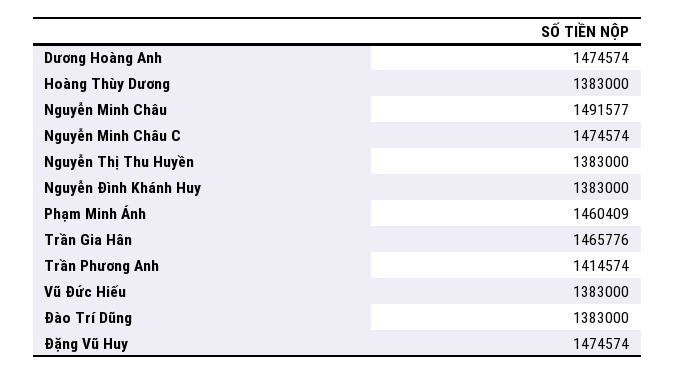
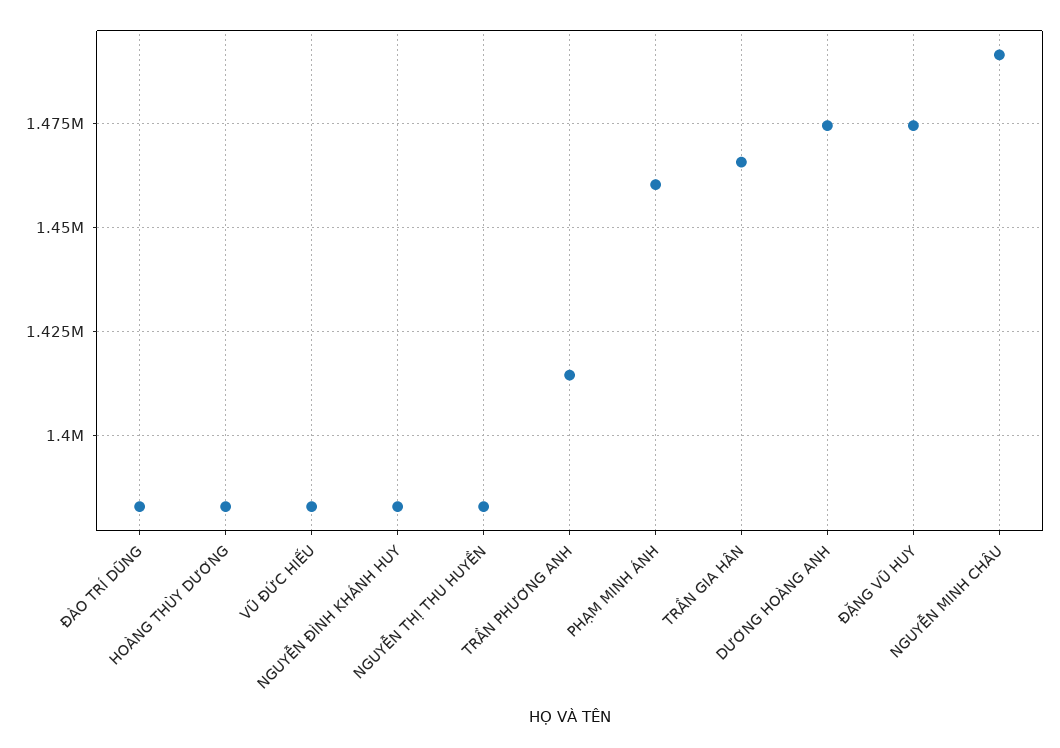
  {
    "Dương Hoàng Anh": 1474574,
    "Hoàng Thùy Dương": 1383000,
    "Nguyễn Minh Châu": 1491577,
-   "Nguyễn Minh Châu C": 1474574,
    "Nguyễn Thị Thu Huyền": 1383000,
    "Nguyễn Đình Khánh Huy": 1383000,
    "Phạm Minh Ánh": 1460409,
    "Trần Gia Hân": 1465776,
    "Trần Phương Anh": 1414574,
    "Vũ Đức Hiếu": 1383000,
    "Đào Trí Dũng": 1383000,
    "Đặng Vũ Huy": 1474574
  }

